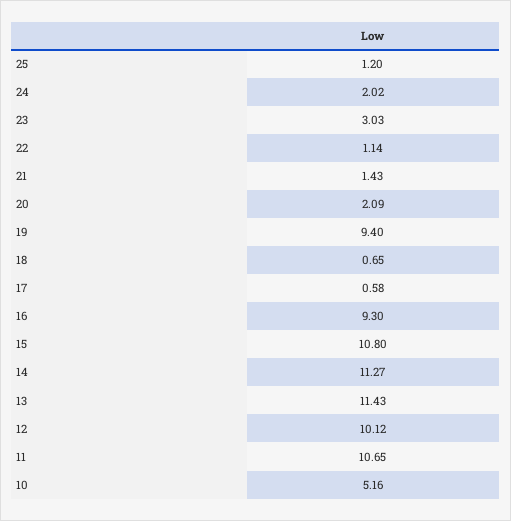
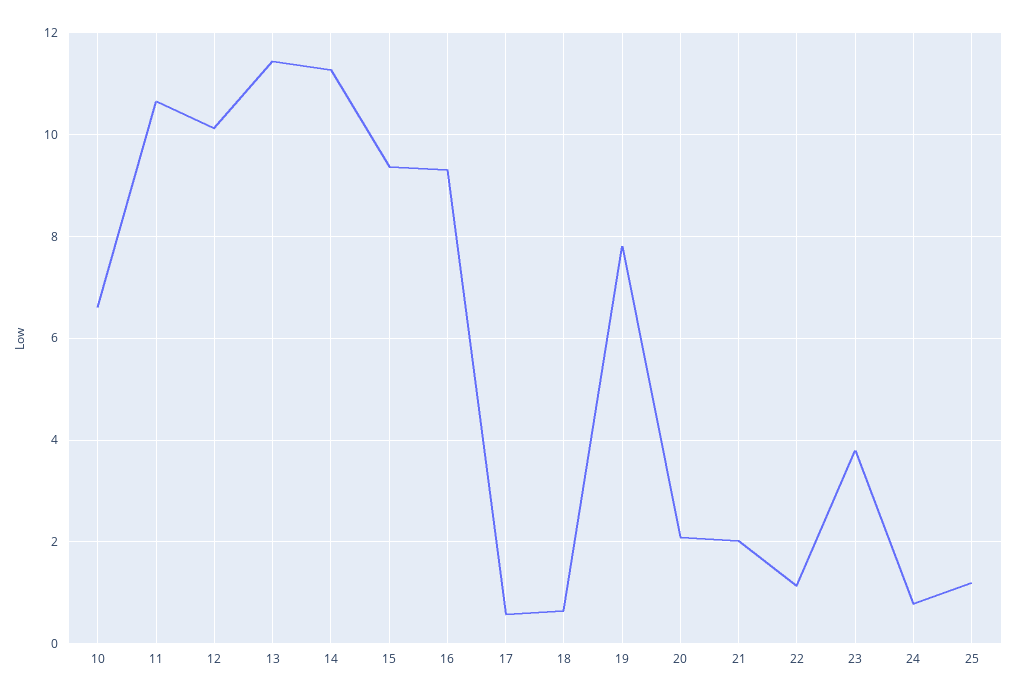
  {
    "25": 1.2,
-   "24": 2.02,
+   "24": 0.8,
-   "23": 3.03,
+   "23": 3.8,
    "22": 1.14,
-   "21": 1.43,
+   "21": 2,
    "20": 2.09,
-   "19": 9.4,
+   "19": 7.8,
    "18": 0.65,
    "17": 0.58,
    "16": 9.3,
-   "15": 10.8,
+   "15": 9.4,
    "14": 11.27,
    "13": 11.43,
    "12": 10.12,
    "11": 10.65,
-   "10": 5.16
+   "10": 6.6
  }

